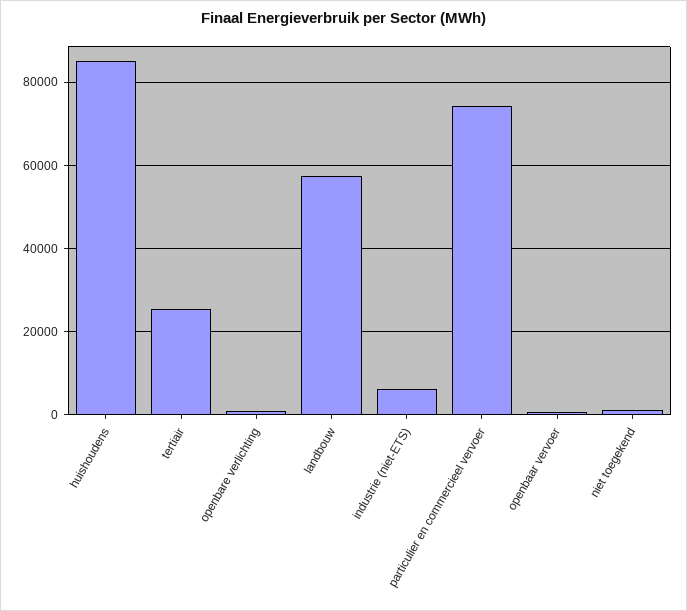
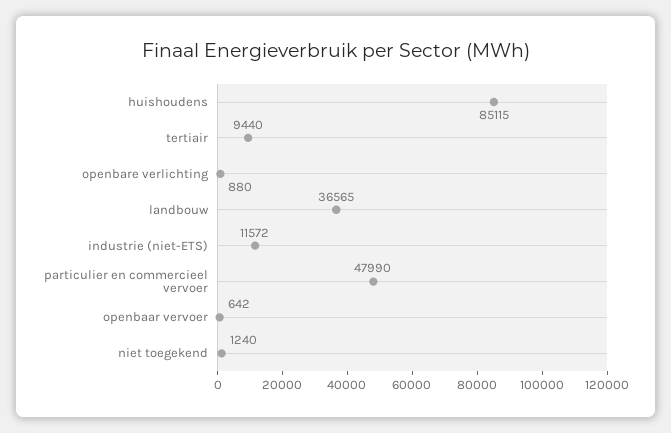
  {
    "huishoudens": 85115,
-   "tertiair": 26000,
+   "tertiair": 9440,
    "openbare verlichting": 880,
-   "landbouw": 58000,
+   "landbouw": 36565,
-   "industrie (niet-ETS)": 6000,
+   "industrie (niet-ETS)": 11572,
-   "particulier en commercieel vervoer": 74000,
+   "particulier en commercieel vervoer": 47990,
    "openbaar vervoer": 642,
    "niet toegekend": 1240
  }

